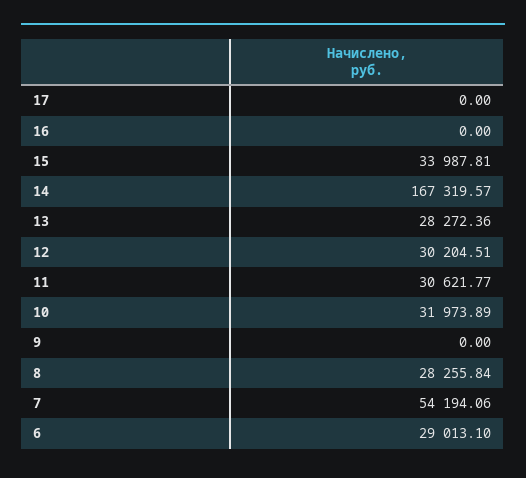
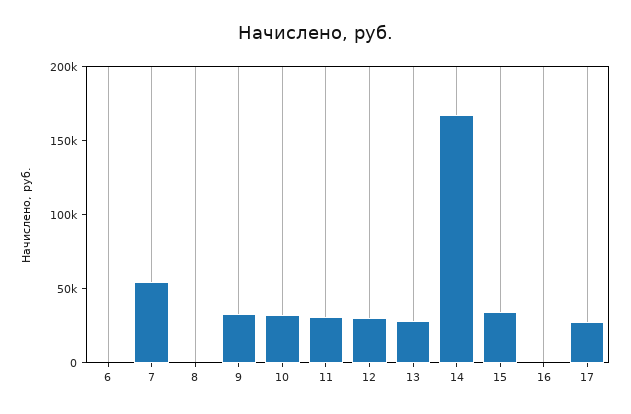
  {
-   "17": 0,
+   "17": 30000,
    "16": 0,
    "15": 33987.81,
    "14": 167319.57,
    "13": 28272.36,
    "12": 30204.51,
    "11": 30621.77,
    "10": 31973.89,
-   "9": 0,
+   "9": 30000,
-   "8": 28255.84,
+   "8": 0,
    "7": 54194.06,
-   "6": 29013.1
+   "6": 0
  }

